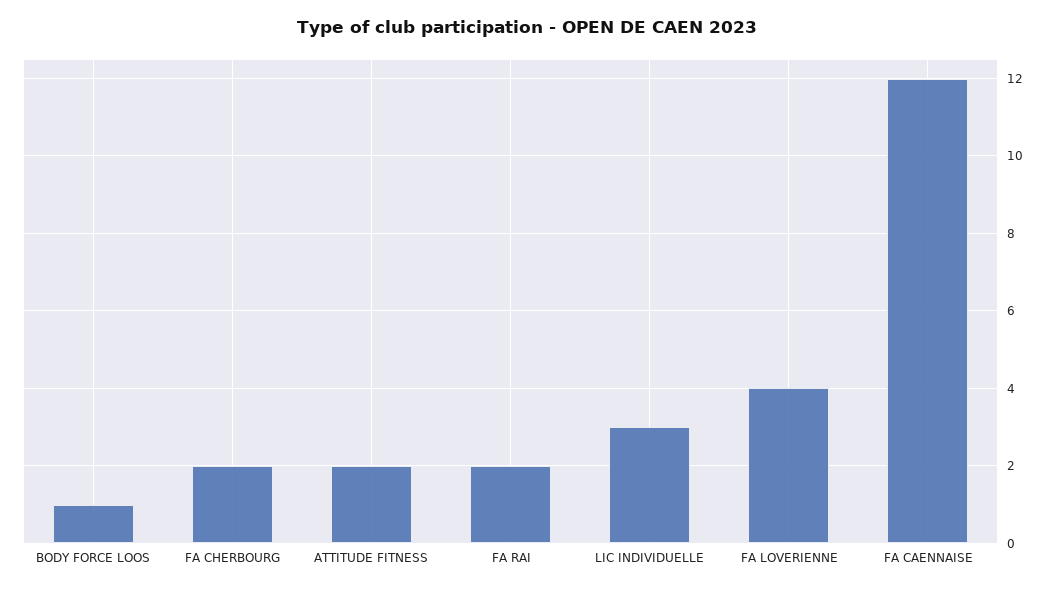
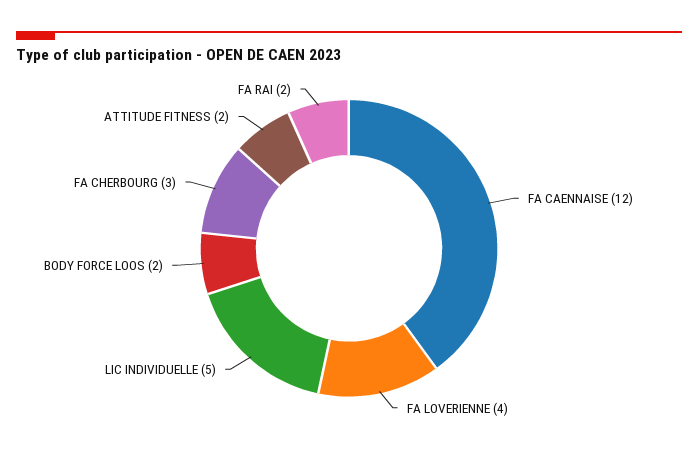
  {
-   "BODY FORCE LOOS": 1,
+   "BODY FORCE LOOS": 2,
-   "FA CHERBOURG": 2,
+   "FA CHERBOURG": 3,
    "ATTITUDE FITNESS": 2,
    "FA RAI": 2,
-   "LIC INDIVIDUELLE": 3,
+   "LIC INDIVIDUELLE": 5,
    "FA LOVERIENNE": 4,
    "FA CAENNAISE": 12
  }

